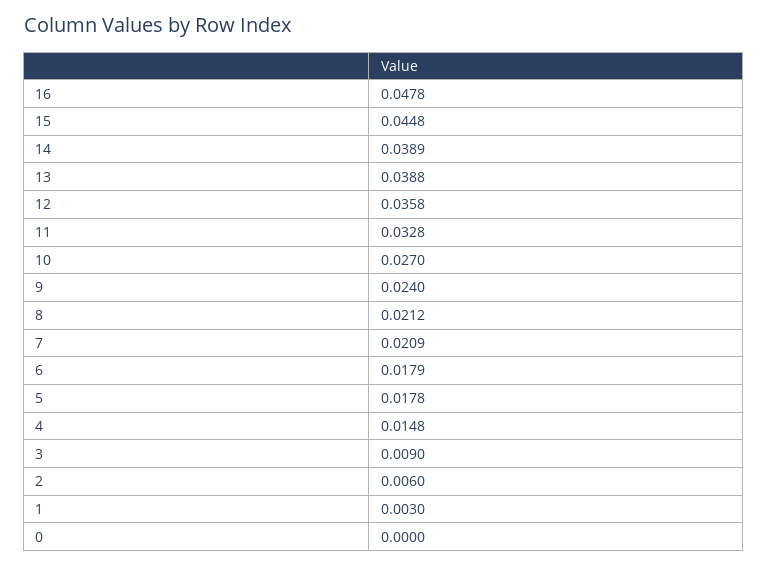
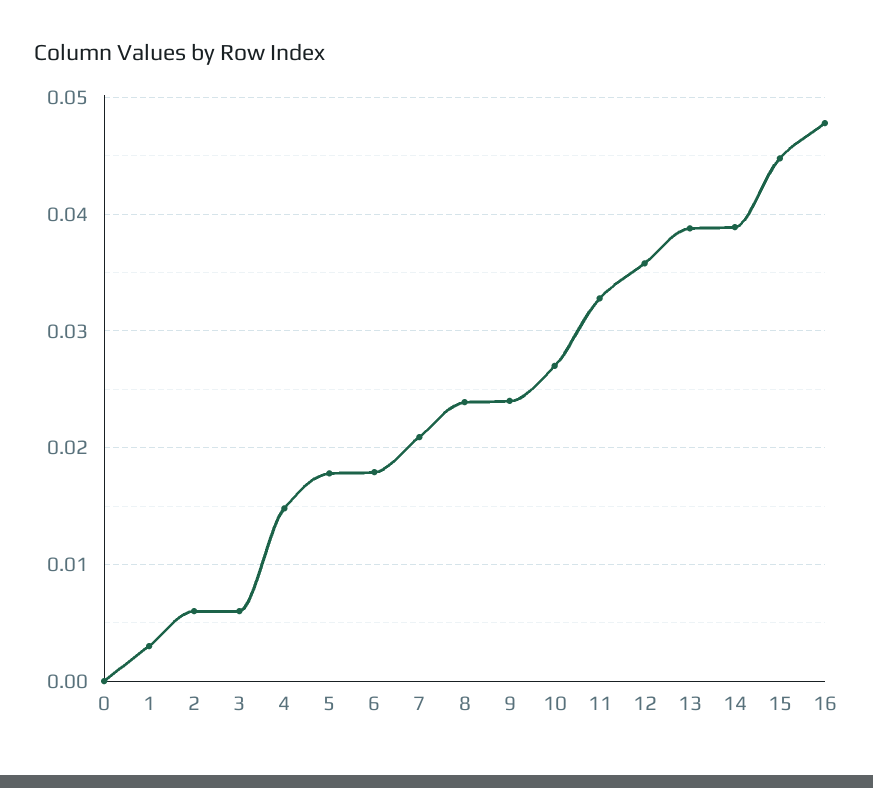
  {
    "16": 0.0478,
    "15": 0.0448,
    "14": 0.0389,
    "13": 0.0388,
    "12": 0.0358,
    "11": 0.0328,
    "10": 0.027,
    "9": 0.024,
-   "8": 0.0212,
+   "8": 0.024,
    "7": 0.0209,
    "6": 0.0179,
    "5": 0.0178,
    "4": 0.0148,
-   "3": 0.009,
+   "3": 0.006,
    "2": 0.006,
    "1": 0.003,
    "0": 0
  }

